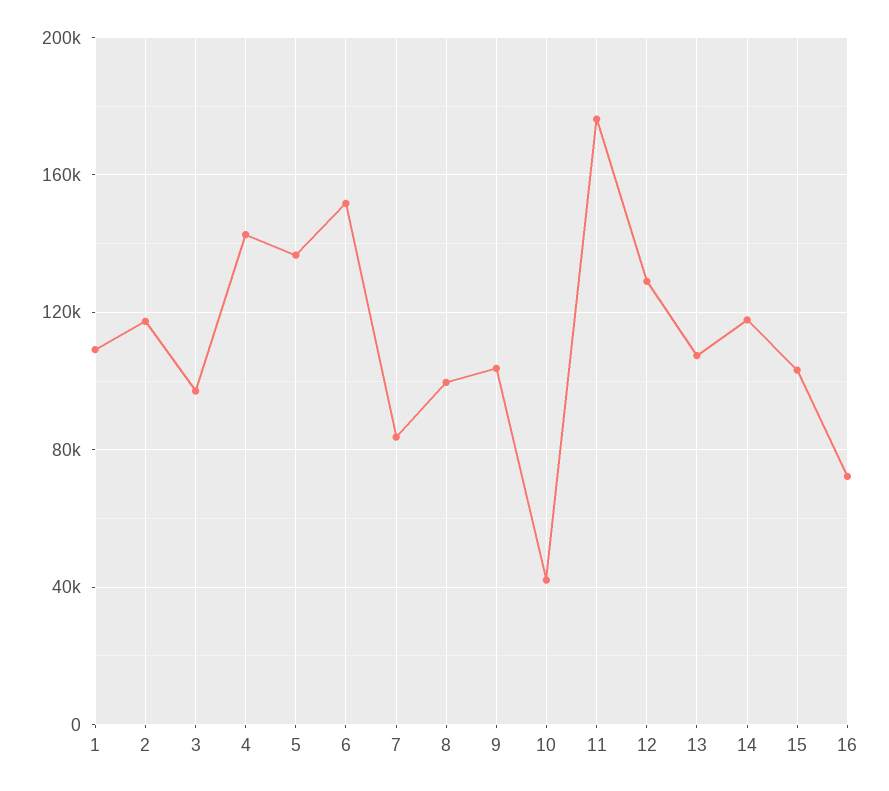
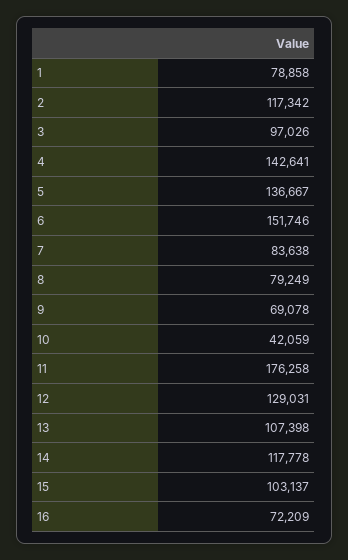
  {
-   "1": 110000,
+   "1": 78858,
    "2": 117342,
    "3": 97026,
    "4": 142641,
    "5": 136667,
    "6": 151746,
    "7": 83638,
-   "8": 100000,
+   "8": 79249,
-   "9": 105000,
+   "9": 69078,
    "10": 42059,
    "11": 176258,
    "12": 129031,
    "13": 107398,
    "14": 117778,
    "15": 103137,
    "16": 72209
  }

